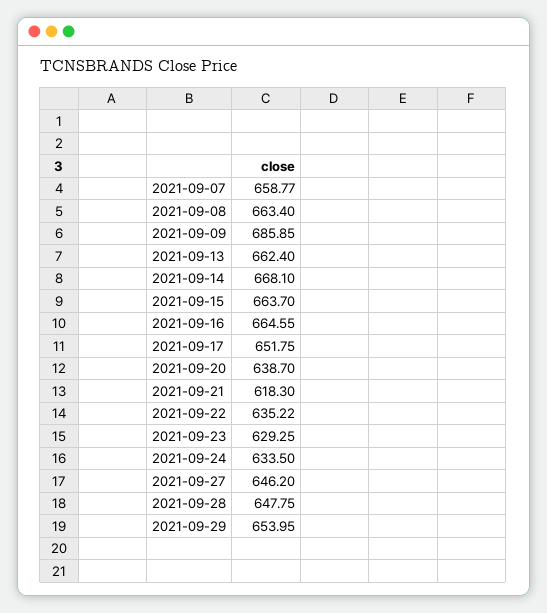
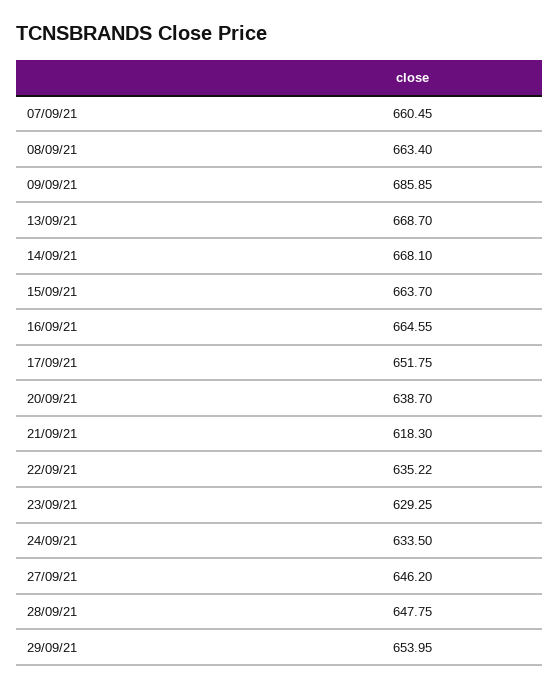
  {
-   "2021-09-07": 658.77,
+   "2021-09-07": 660.45,
    "2021-09-08": 663.4,
    "2021-09-09": 685.85,
-   "2021-09-13": 662.4,
+   "2021-09-13": 668.7,
    "2021-09-14": 668.1,
    "2021-09-15": 663.7,
    "2021-09-16": 664.55,
    "2021-09-17": 651.75,
    "2021-09-20": 638.7,
    "2021-09-21": 618.3,
    "2021-09-22": 635.22,
    "2021-09-23": 629.25,
    "2021-09-24": 633.5,
    "2021-09-27": 646.2,
    "2021-09-28": 647.75,
    "2021-09-29": 653.95
  }

